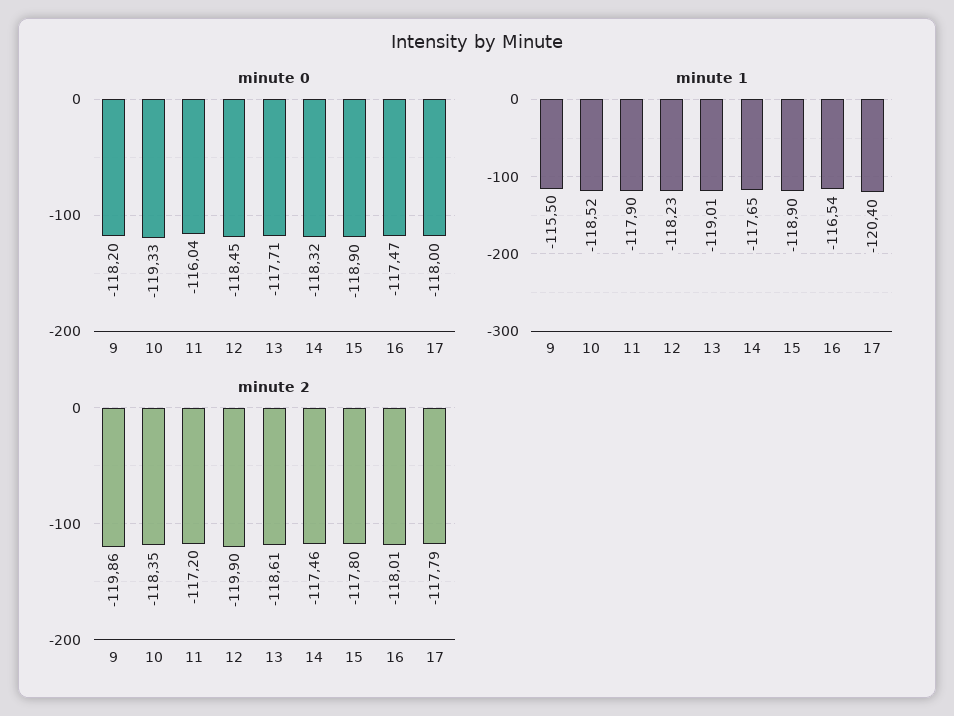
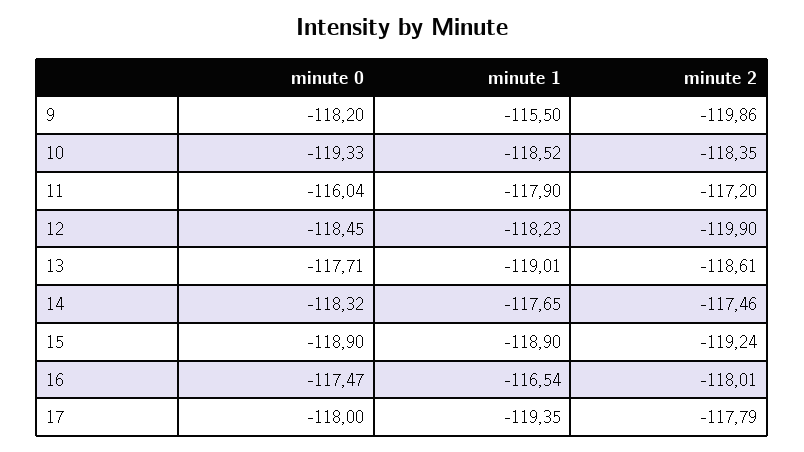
  {
    "minute 0": {
      "9": -118.2,
      "10": -119.33,
      "11": -116.04,
      "12": -118.45,
      "13": -117.71,
      "14": -118.32,
      "15": -118.9,
      "16": -117.47,
      "17": -118
    },
    "minute 1": {
      "9": -115.5,
      "10": -118.52,
      "11": -117.9,
      "12": -118.23,
      "13": -119.01,
      "14": -117.65,
      "15": -118.9,
      "16": -116.54,
-     "17": -120.4
+     "17": -119.35
    },
    "minute 2": {
      "9": -119.86,
      "10": -118.35,
      "11": -117.2,
      "12": -119.9,
      "13": -118.61,
      "14": -117.46,
-     "15": -117.8,
+     "15": -119.24,
      "16": -118.01,
      "17": -117.79
    }
  }

